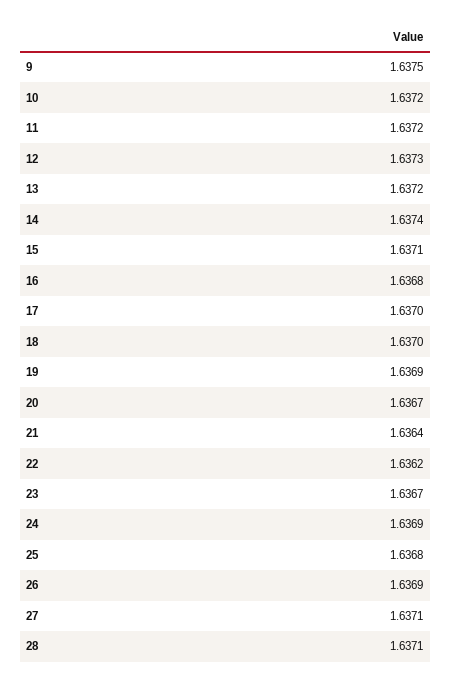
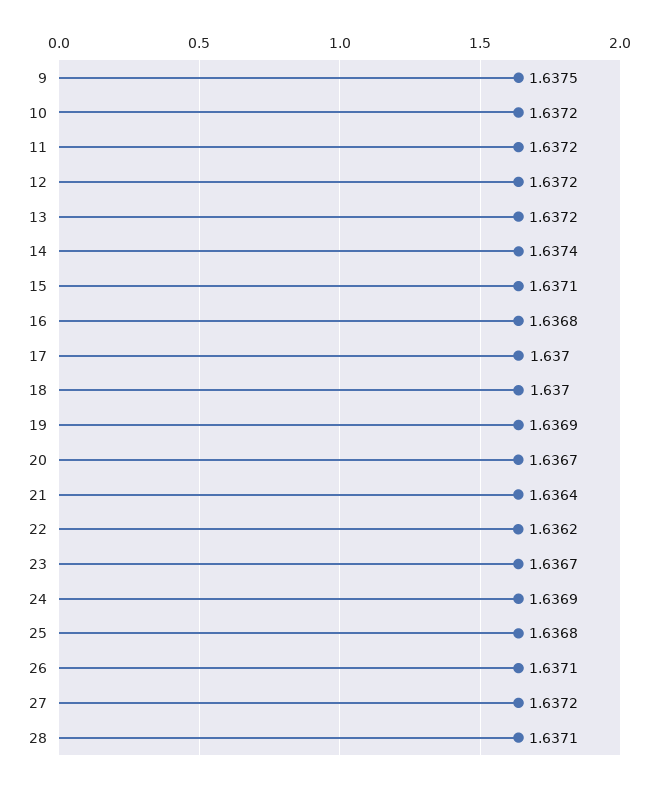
  {
    "9": 1.6375,
    "10": 1.6372,
    "11": 1.6372,
-   "12": 1.6373,
+   "12": 1.6372,
    "13": 1.6372,
    "14": 1.6374,
    "15": 1.6371,
    "16": 1.6368,
    "17": 1.637,
    "18": 1.637,
    "19": 1.6369,
    "20": 1.6367,
    "21": 1.6364,
    "22": 1.6362,
    "23": 1.6367,
    "24": 1.6369,
    "25": 1.6368,
-   "26": 1.6369,
+   "26": 1.6371,
-   "27": 1.6371,
+   "27": 1.6372,
    "28": 1.6371
  }

